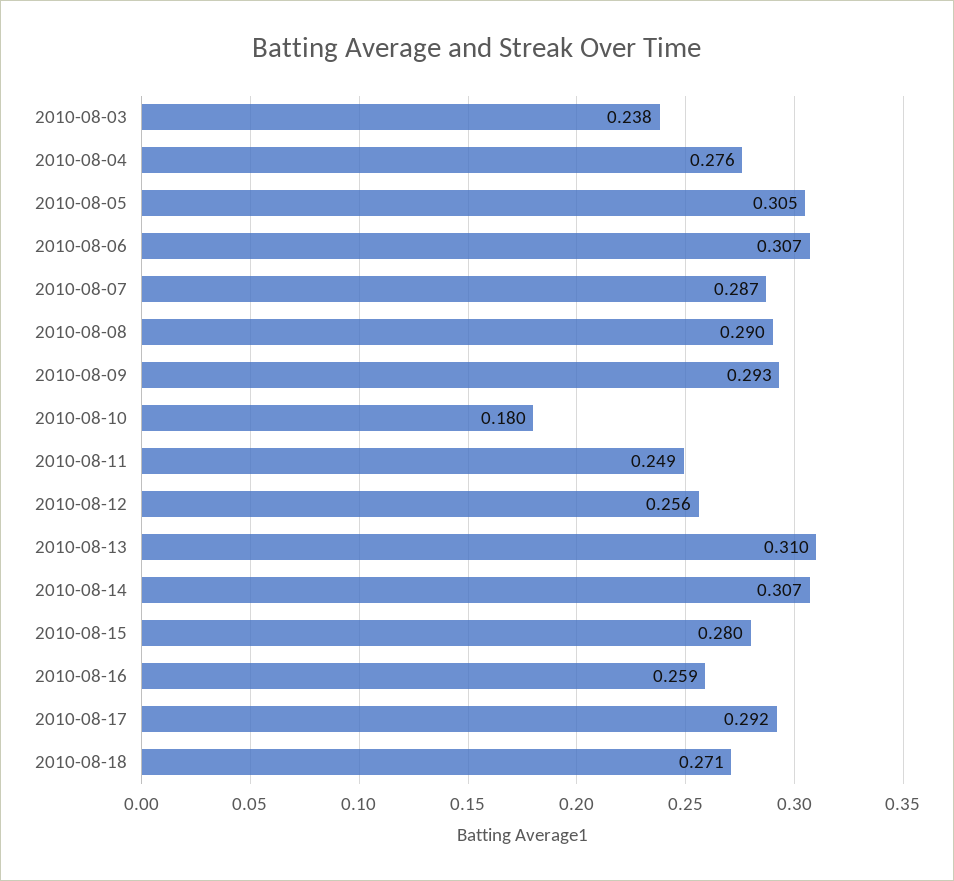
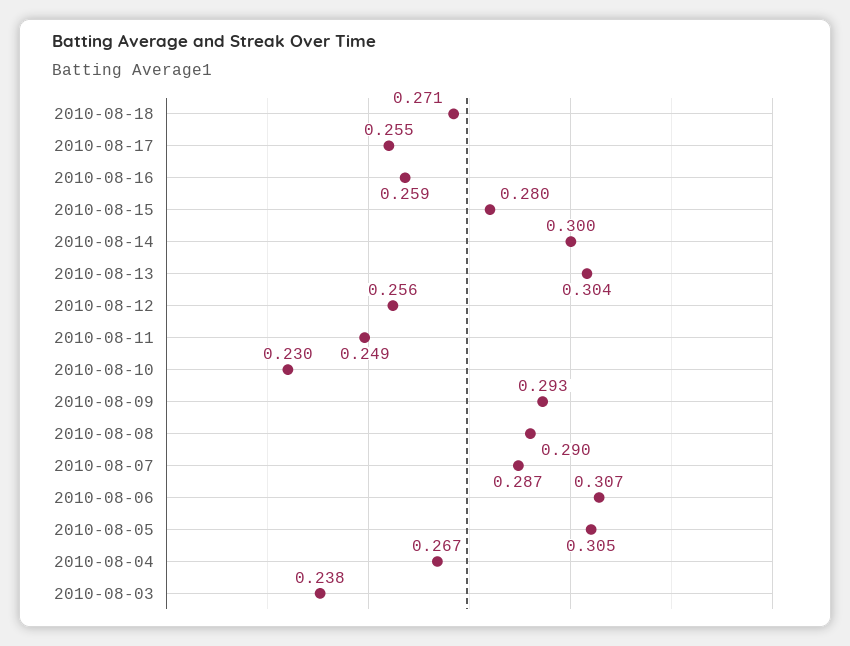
  {
    "2010-08-03": 0.238,
-   "2010-08-04": 0.276,
+   "2010-08-04": 0.267,
    "2010-08-05": 0.305,
    "2010-08-06": 0.307,
    "2010-08-07": 0.287,
    "2010-08-08": 0.29,
    "2010-08-09": 0.293,
-   "2010-08-10": 0.18,
+   "2010-08-10": 0.23,
    "2010-08-11": 0.249,
    "2010-08-12": 0.256,
-   "2010-08-13": 0.31,
+   "2010-08-13": 0.304,
-   "2010-08-14": 0.307,
+   "2010-08-14": 0.3,
    "2010-08-15": 0.28,
    "2010-08-16": 0.259,
-   "2010-08-17": 0.292,
+   "2010-08-17": 0.255,
    "2010-08-18": 0.271
  }

